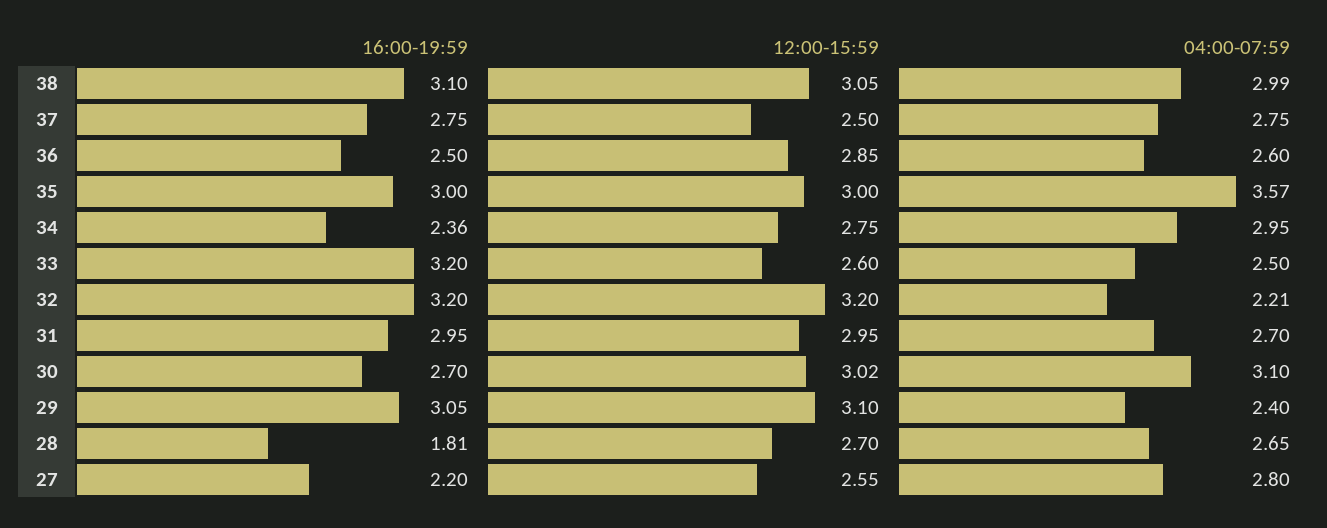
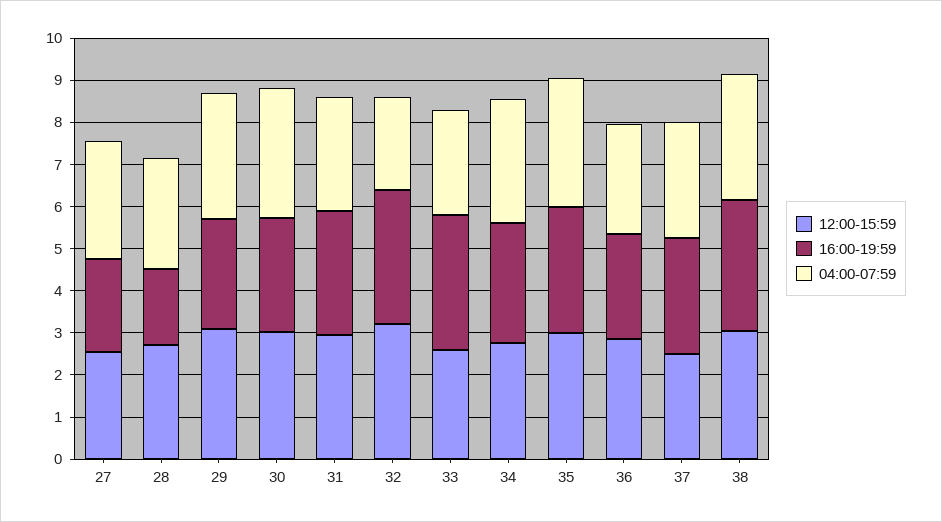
  {
    "16:00-19:59": {
      "38": 3.1,
      "37": 2.75,
      "36": 2.5,
      "35": 3,
-     "34": 2.36,
+     "34": 2.8,
      "33": 3.2,
      "32": 3.2,
      "31": 2.95,
      "30": 2.7,
-     "29": 3.05,
+     "29": 2.6,
      "28": 1.81,
      "27": 2.2
    },
    "12:00-15:59": {
      "38": 3.05,
      "37": 2.5,
      "36": 2.85,
      "35": 3,
      "34": 2.75,
      "33": 2.6,
      "32": 3.2,
      "31": 2.95,
      "30": 3.02,
      "29": 3.1,
      "28": 2.7,
      "27": 2.55
    },
    "04:00-07:59": {
      "38": 2.99,
      "37": 2.75,
      "36": 2.6,
-     "35": 3.57,
+     "35": 3,
      "34": 2.95,
      "33": 2.5,
      "32": 2.21,
      "31": 2.7,
      "30": 3.1,
-     "29": 2.4,
+     "29": 3,
      "28": 2.65,
      "27": 2.8
    }
  }

